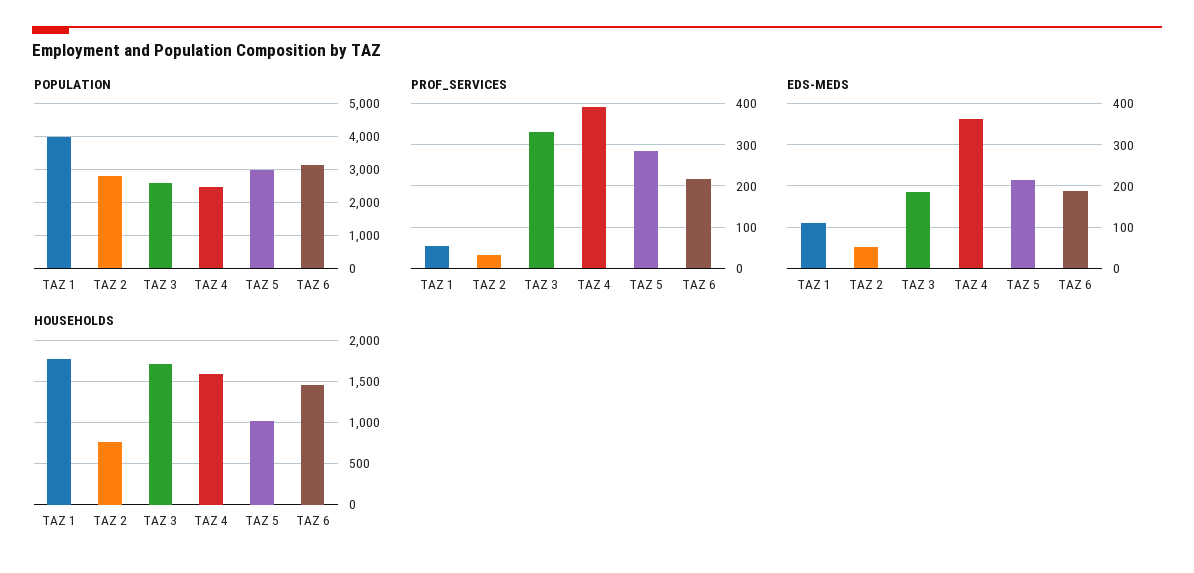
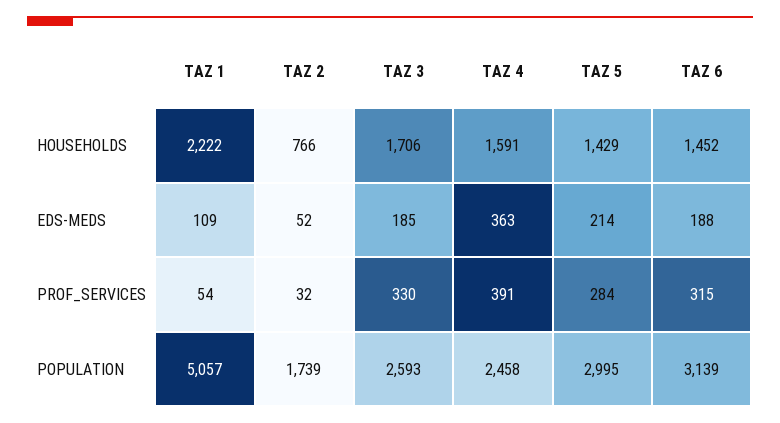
  {
    "POPULATION": {
-     "TAZ 1": 4000,
+     "TAZ 1": 5057,
-     "TAZ 2": 2800,
+     "TAZ 2": 1739,
      "TAZ 3": 2593,
      "TAZ 4": 2458,
      "TAZ 5": 2995,
      "TAZ 6": 3139
    },
    "PROF_SERVICES": {
      "TAZ 1": 54,
      "TAZ 2": 32,
      "TAZ 3": 330,
      "TAZ 4": 391,
      "TAZ 5": 284,
-     "TAZ 6": 220
+     "TAZ 6": 315
    },
    "EDS-MEDS": {
      "TAZ 1": 109,
      "TAZ 2": 52,
      "TAZ 3": 185,
      "TAZ 4": 363,
      "TAZ 5": 214,
      "TAZ 6": 188
    },
    "HOUSEHOLDS": {
-     "TAZ 1": 1800,
+     "TAZ 1": 2222,
      "TAZ 2": 766,
      "TAZ 3": 1706,
      "TAZ 4": 1591,
-     "TAZ 5": 1000,
+     "TAZ 5": 1429,
      "TAZ 6": 1452
    }
  }

